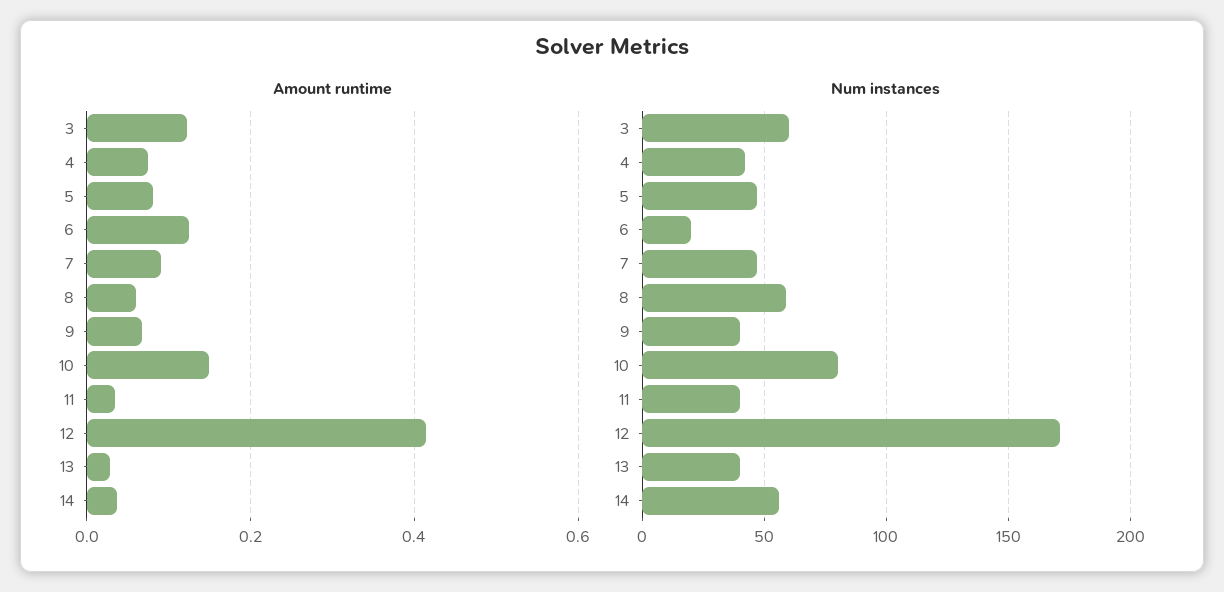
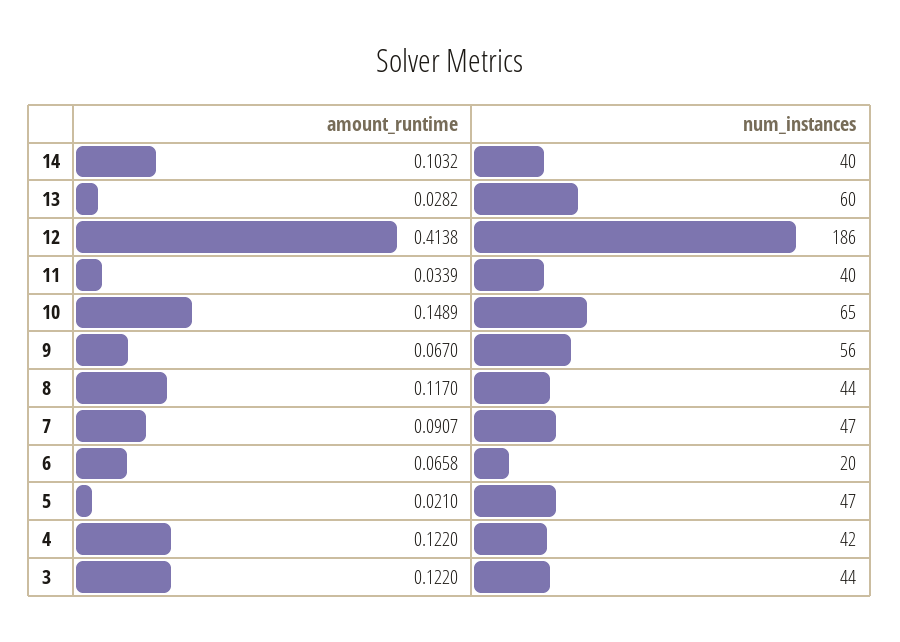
  {
    "Amount runtime": {
      "3": 0.122,
-     "4": 0.08,
+     "4": 0.122,
-     "5": 0.08,
+     "5": 0.021,
-     "6": 0.12,
+     "6": 0.0658,
      "7": 0.0907,
-     "8": 0.06,
+     "8": 0.117,
      "9": 0.067,
      "10": 0.1489,
      "11": 0.0339,
      "12": 0.4138,
      "13": 0.0282,
-     "14": 0.04
+     "14": 0.1032
    },
    "Num instances": {
-     "3": 60,
+     "3": 44,
      "4": 42,
      "5": 47,
      "6": 20,
      "7": 47,
-     "8": 60,
+     "8": 44,
-     "9": 40,
+     "9": 56,
-     "10": 80,
+     "10": 65,
      "11": 40,
-     "12": 170,
+     "12": 186,
-     "13": 40,
+     "13": 60,
-     "14": 55
+     "14": 40
    }
  }

